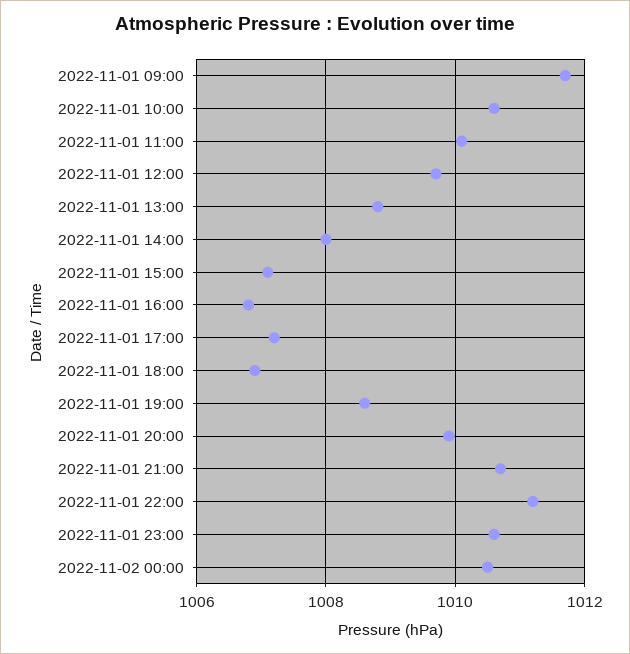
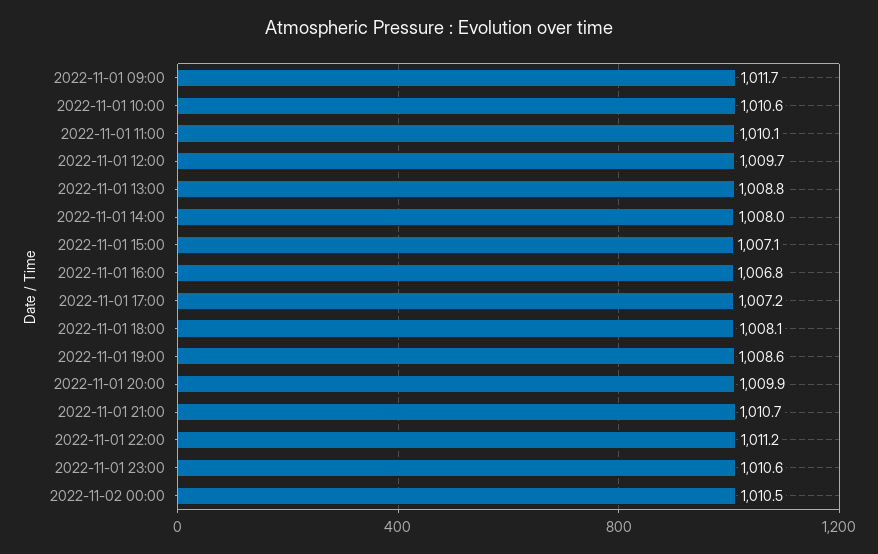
  {
    "2022-11-01 09:00": 1011.7,
    "2022-11-01 10:00": 1010.6,
    "2022-11-01 11:00": 1010.1,
    "2022-11-01 12:00": 1009.7,
    "2022-11-01 13:00": 1008.8,
    "2022-11-01 14:00": 1008,
    "2022-11-01 15:00": 1007.1,
    "2022-11-01 16:00": 1006.8,
    "2022-11-01 17:00": 1007.2,
-   "2022-11-01 18:00": 1007,
+   "2022-11-01 18:00": 1008.1,
    "2022-11-01 19:00": 1008.6,
    "2022-11-01 20:00": 1009.9,
    "2022-11-01 21:00": 1010.7,
    "2022-11-01 22:00": 1011.2,
    "2022-11-01 23:00": 1010.6,
    "2022-11-02 00:00": 1010.5
  }

